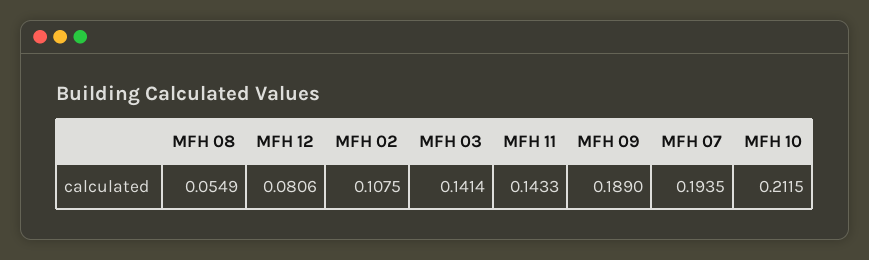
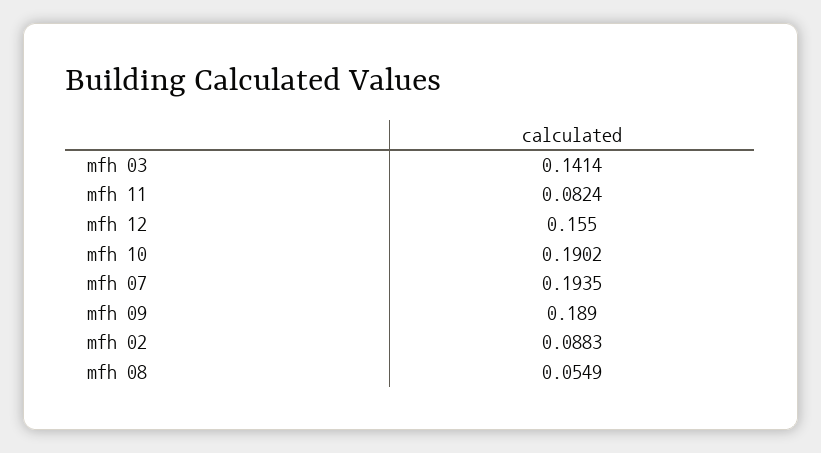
  {
    "MFH 08": 0.0549,
-   "MFH 12": 0.0806,
+   "MFH 12": 0.155,
-   "MFH 02": 0.1075,
+   "MFH 02": 0.0883,
    "MFH 03": 0.1414,
-   "MFH 11": 0.1433,
+   "MFH 11": 0.0824,
    "MFH 09": 0.189,
    "MFH 07": 0.1935,
-   "MFH 10": 0.2115
+   "MFH 10": 0.1902
  }

